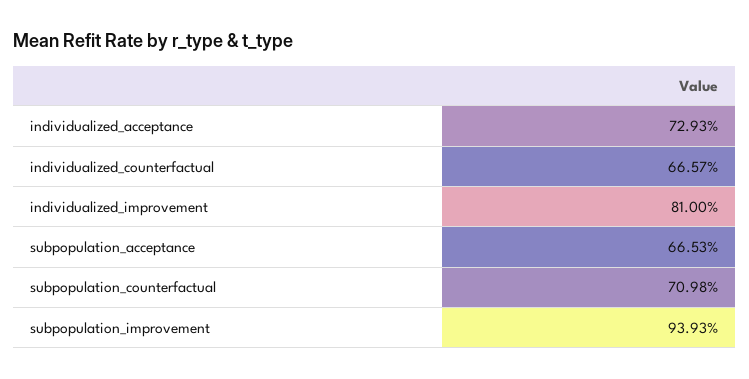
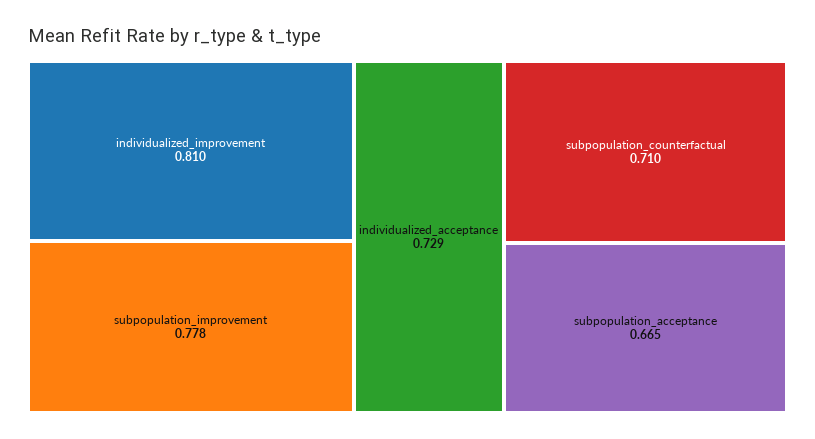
  {
    "individualized_acceptance": 0.7293,
-   "individualized_counterfactual": 0.6657,
    "individualized_improvement": 0.81,
    "subpopulation_acceptance": 0.6653,
    "subpopulation_counterfactual": 0.7098,
-   "subpopulation_improvement": 0.9393
+   "subpopulation_improvement": 0.778
  }

